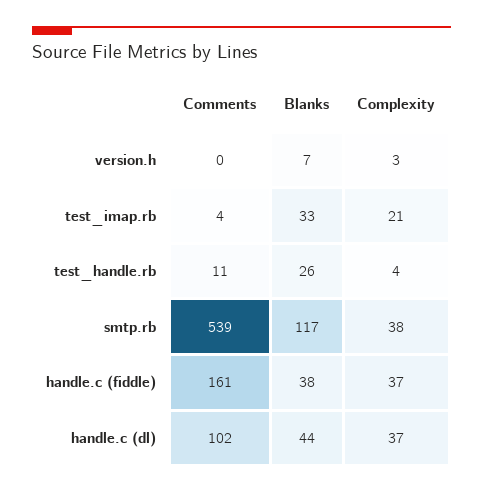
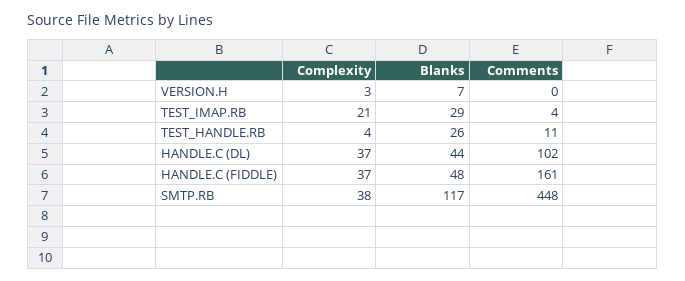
  {
    "Comments": {
      "version.h": 0,
      "test_imap.rb": 4,
      "test_handle.rb": 11,
-     "smtp.rb": 539,
+     "smtp.rb": 448,
      "handle.c (fiddle)": 161,
      "handle.c (dl)": 102
    },
    "Blanks": {
      "version.h": 7,
-     "test_imap.rb": 33,
+     "test_imap.rb": 29,
      "test_handle.rb": 26,
      "smtp.rb": 117,
-     "handle.c (fiddle)": 38,
+     "handle.c (fiddle)": 48,
      "handle.c (dl)": 44
    },
    "Complexity": {
      "version.h": 3,
      "test_imap.rb": 21,
      "test_handle.rb": 4,
      "smtp.rb": 38,
      "handle.c (fiddle)": 37,
      "handle.c (dl)": 37
    }
  }

